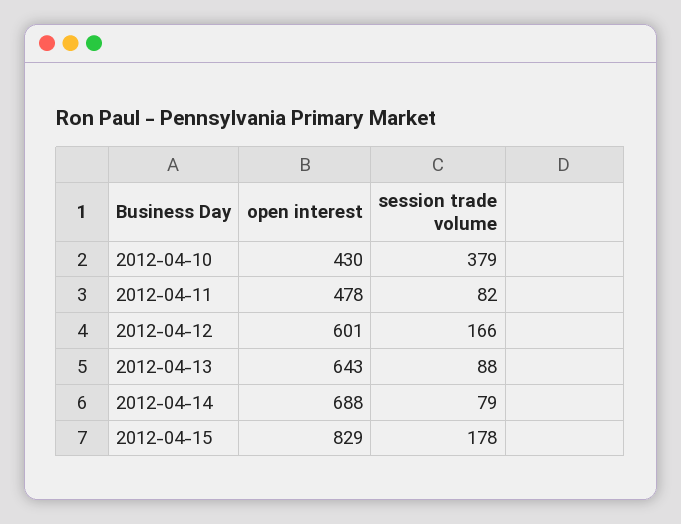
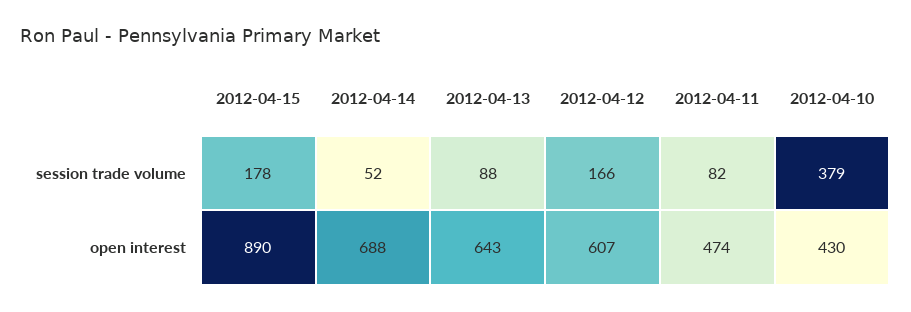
  {
    "open interest": {
      "2012-04-10": 430,
-     "2012-04-11": 478,
+     "2012-04-11": 474,
-     "2012-04-12": 601,
+     "2012-04-12": 607,
      "2012-04-13": 643,
      "2012-04-14": 688,
-     "2012-04-15": 829
+     "2012-04-15": 890
    },
    "session trade volume": {
      "2012-04-10": 379,
      "2012-04-11": 82,
      "2012-04-12": 166,
      "2012-04-13": 88,
-     "2012-04-14": 79,
+     "2012-04-14": 52,
      "2012-04-15": 178
    }
  }

